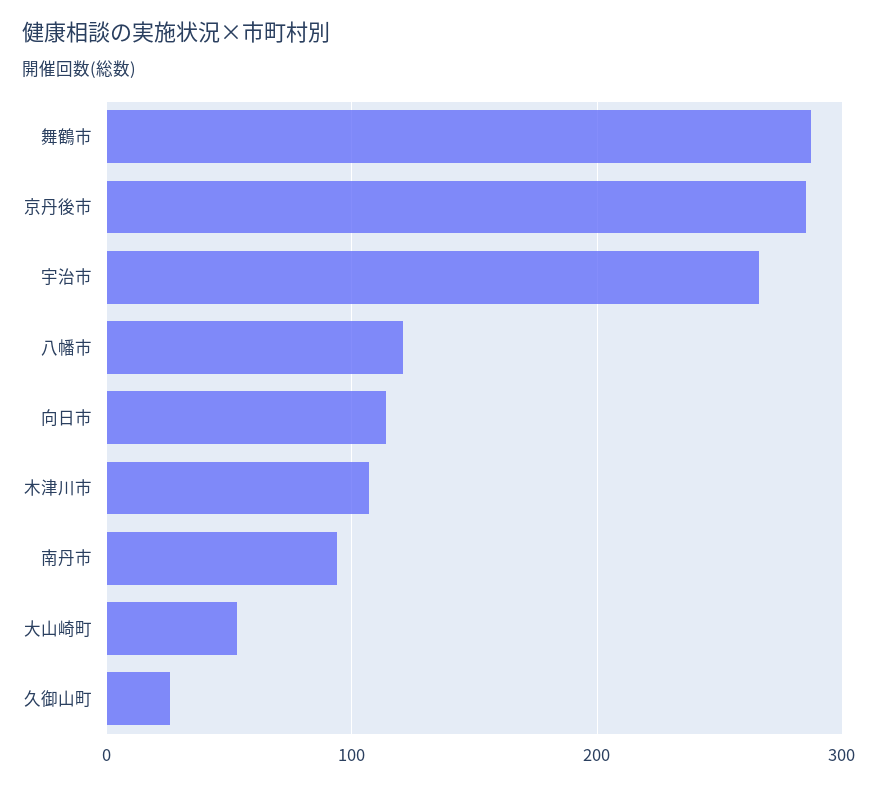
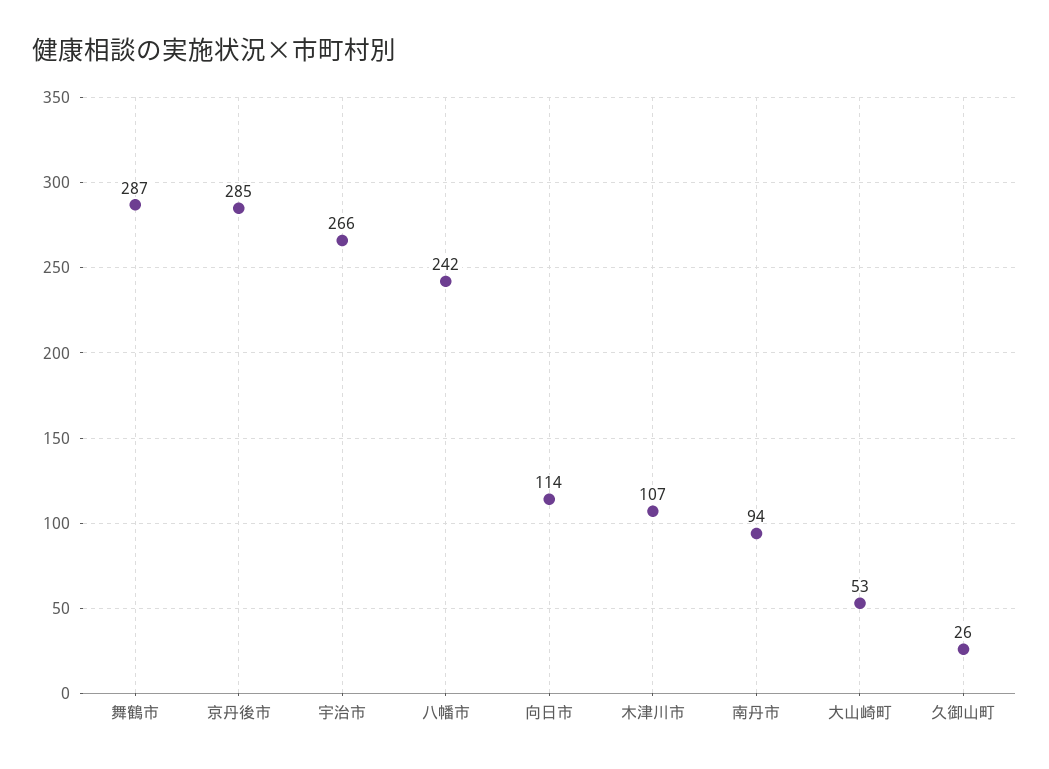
  {
    "舞鶴市": 287,
    "京丹後市": 285,
    "宇治市": 266,
-   "八幡市": 120,
+   "八幡市": 242,
    "向日市": 114,
    "木津川市": 107,
    "南丹市": 94,
    "大山崎町": 53,
    "久御山町": 26
  }

